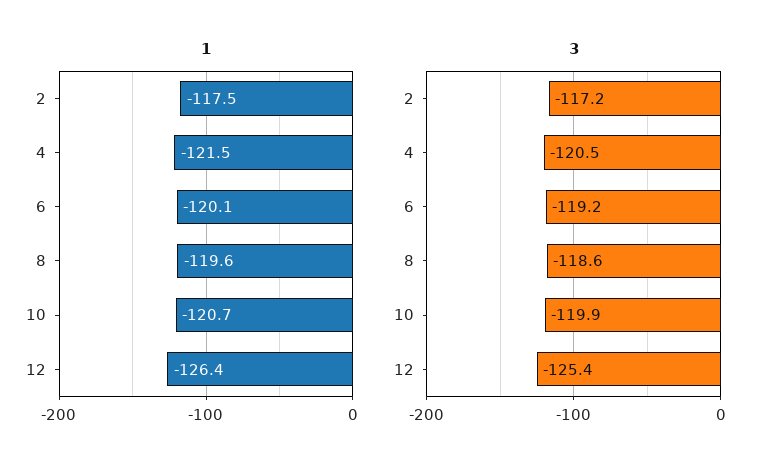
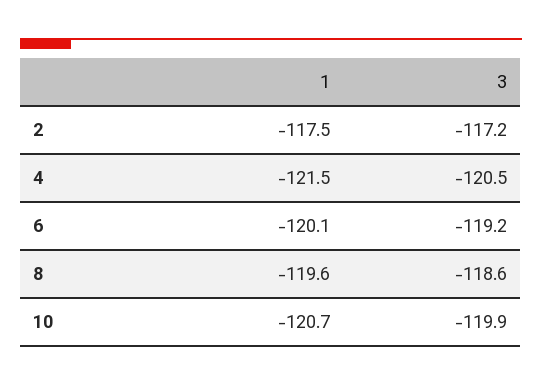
  {
    "1": {
      "2": -117.5,
      "4": -121.5,
      "6": -120.1,
      "8": -119.6,
-     "10": -120.7,
+     "10": -120.7
-     "12": -126.4
    },
    "3": {
      "2": -117.2,
      "4": -120.5,
      "6": -119.2,
      "8": -118.6,
-     "10": -119.9,
+     "10": -119.9
-     "12": -125.4
    }
  }

